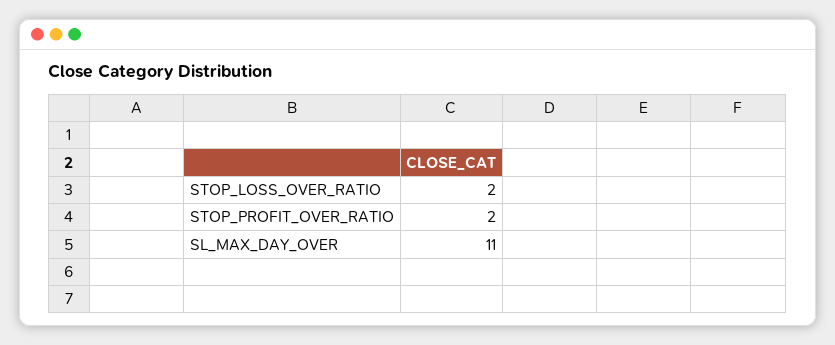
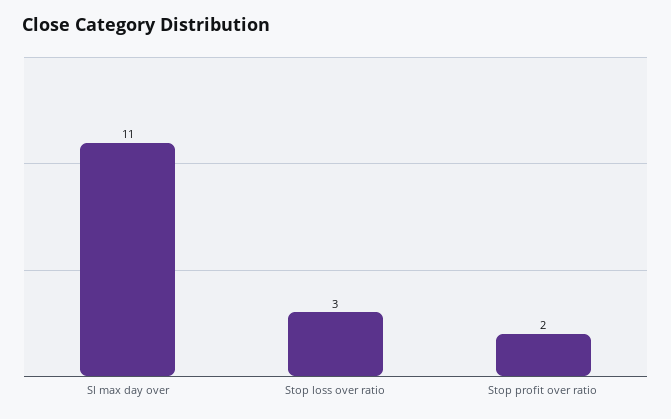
  {
-   "STOP_LOSS_OVER_RATIO": 2,
+   "STOP_LOSS_OVER_RATIO": 3,
    "STOP_PROFIT_OVER_RATIO": 2,
    "SL_MAX_DAY_OVER": 11
  }

